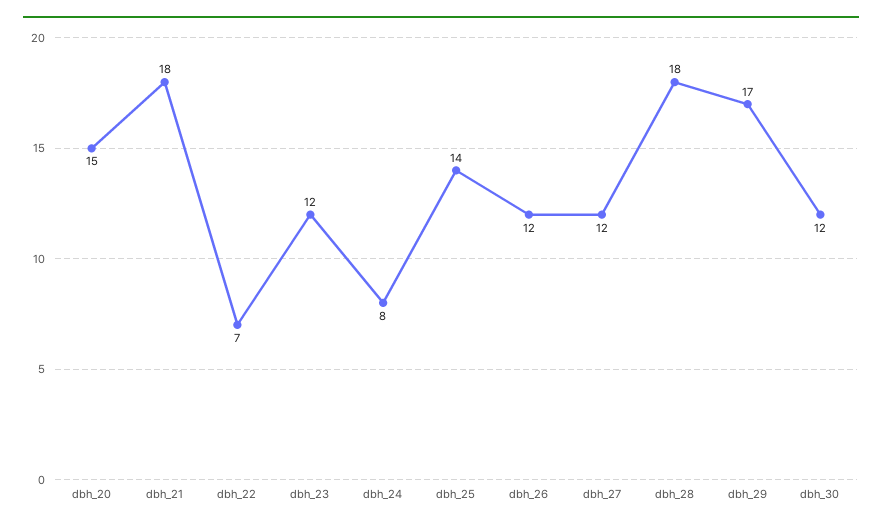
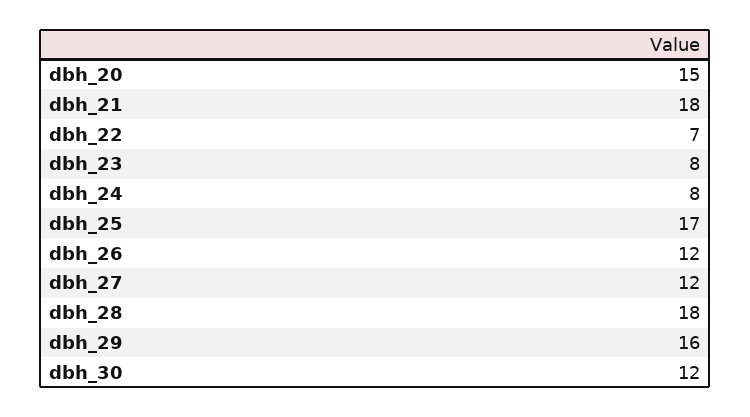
  {
    "dbh_20": 15,
    "dbh_21": 18,
    "dbh_22": 7,
-   "dbh_23": 12,
+   "dbh_23": 8,
    "dbh_24": 8,
-   "dbh_25": 14,
+   "dbh_25": 17,
    "dbh_26": 12,
    "dbh_27": 12,
    "dbh_28": 18,
-   "dbh_29": 17,
+   "dbh_29": 16,
    "dbh_30": 12
  }

